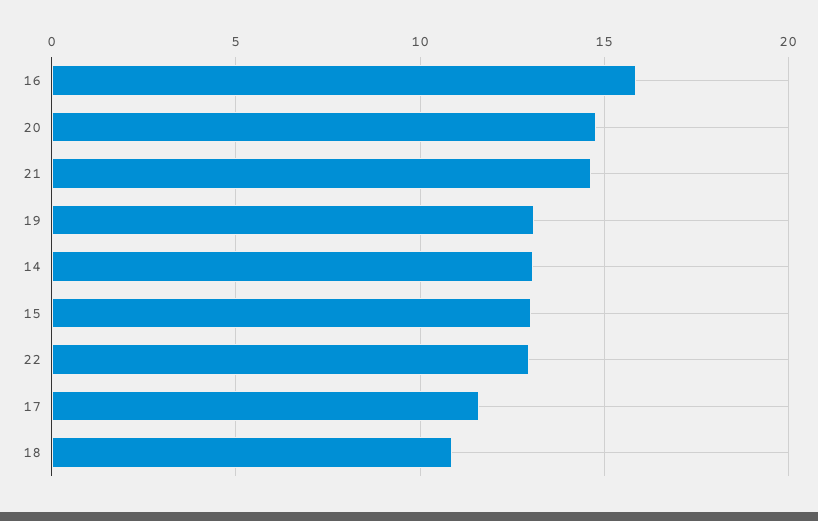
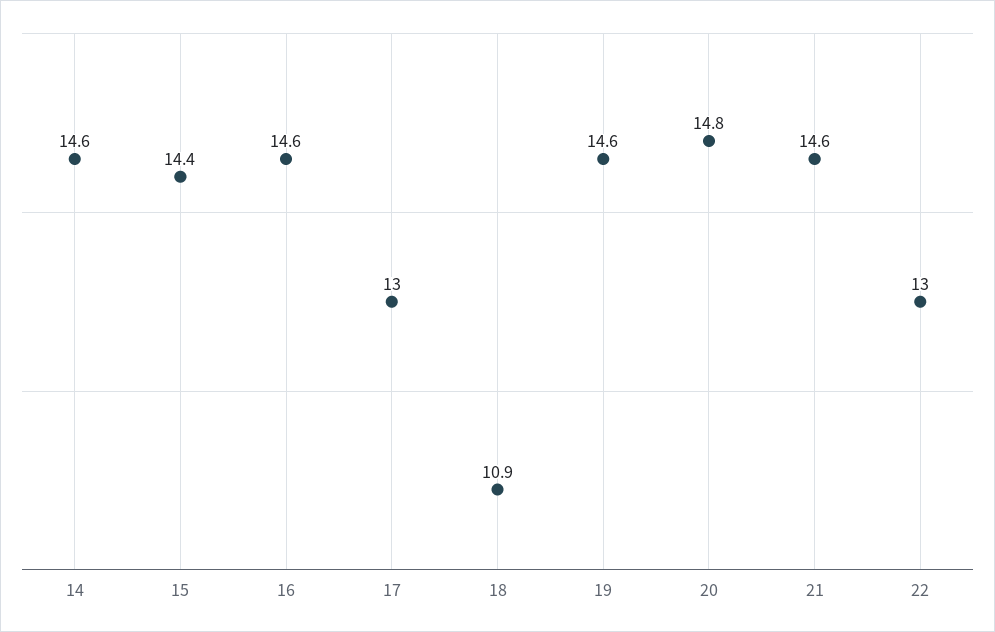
  {
-   "16": 16,
+   "16": 14.6,
    "20": 14.8,
    "21": 14.6,
-   "19": 13,
+   "19": 14.6,
-   "14": 13,
+   "14": 14.6,
-   "15": 13,
+   "15": 14.4,
    "22": 13,
-   "17": 11.5,
+   "17": 13,
    "18": 10.9
  }

